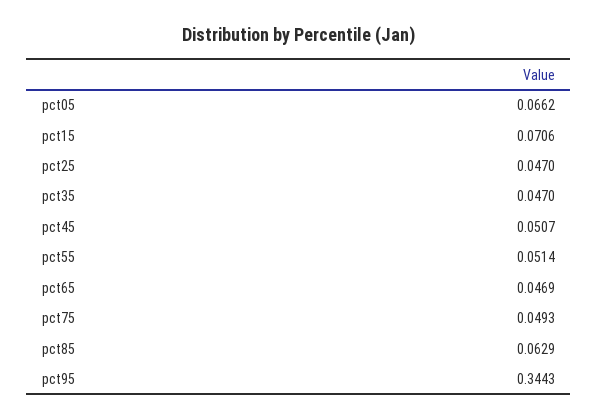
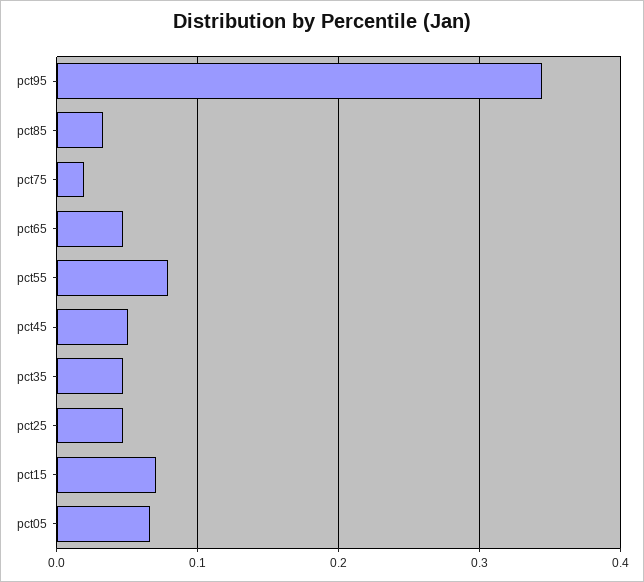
  {
    "pct05": 0.0662,
    "pct15": 0.0706,
    "pct25": 0.047,
    "pct35": 0.047,
    "pct45": 0.0507,
-   "pct55": 0.0514,
+   "pct55": 0.08,
    "pct65": 0.0469,
-   "pct75": 0.0493,
+   "pct75": 0.02,
-   "pct85": 0.0629,
+   "pct85": 0.03,
    "pct95": 0.3443
  }

